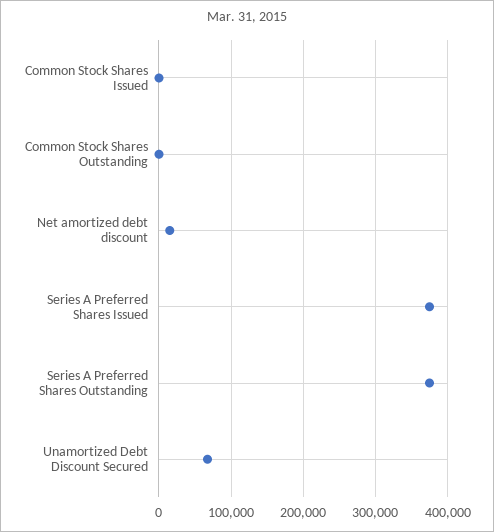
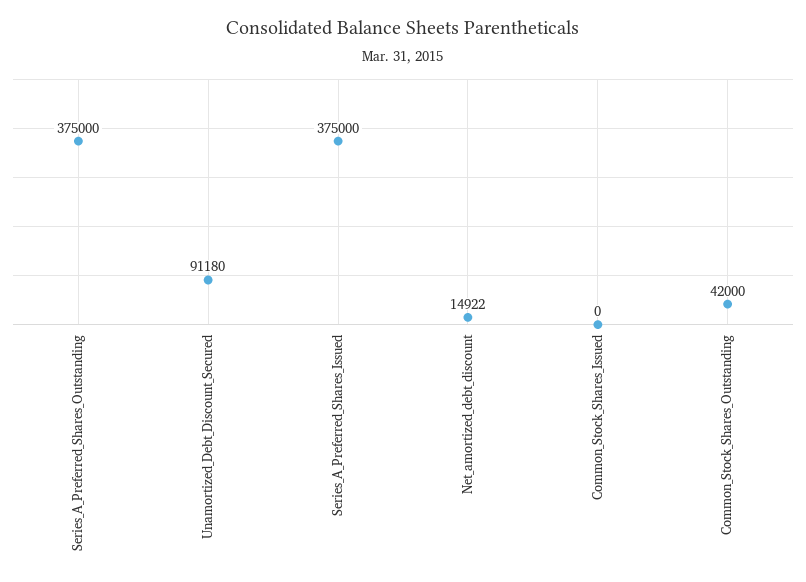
  {
    "Common Stock Shares Issued": 0,
-   "Common Stock Shares Outstanding": 0,
+   "Common Stock Shares Outstanding": 42000,
    "Net amortized debt discount": 14922,
    "Series A Preferred Shares Issued": 375000,
    "Series A Preferred Shares Outstanding": 375000,
-   "Unamortized Debt Discount Secured": 70000
+   "Unamortized Debt Discount Secured": 91180
  }

